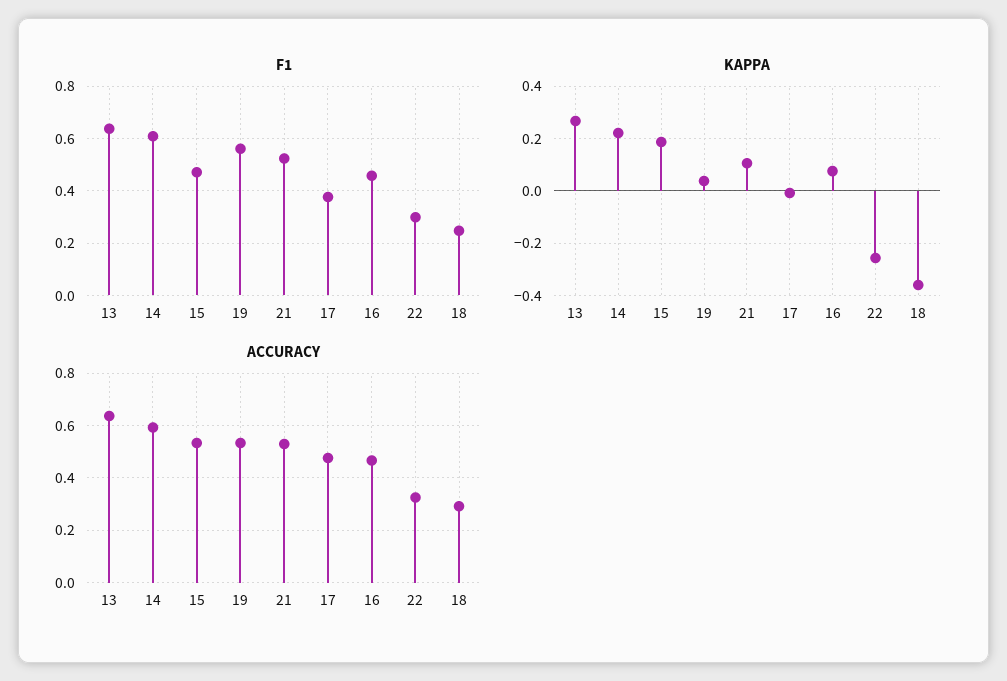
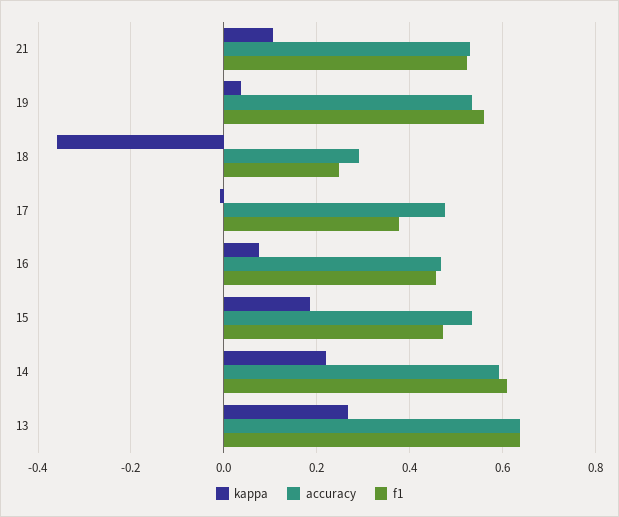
  {
    "F1": {
      "13": 0.64,
      "14": 0.6,
      "15": 0.48,
      "19": 0.56,
      "21": 0.52,
      "17": 0.38,
      "16": 0.46,
-     "22": 0.3,
      "18": 0.24
    },
    "KAPPA": {
      "13": 0.26,
      "14": 0.22,
      "15": 0.18,
      "19": 0.04,
      "21": 0.1,
      "17": 0,
      "16": 0.08,
-     "22": -0.25,
      "18": -0.36
    },
    "ACCURACY": {
      "13": 0.64,
      "14": 0.6,
      "15": 0.54,
      "19": 0.54,
      "21": 0.52,
      "17": 0.48,
      "16": 0.46,
-     "22": 0.325,
      "18": 0.3
    }
  }

